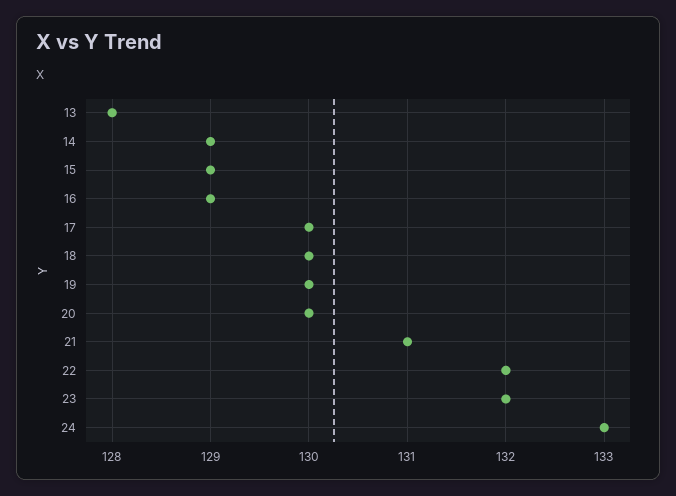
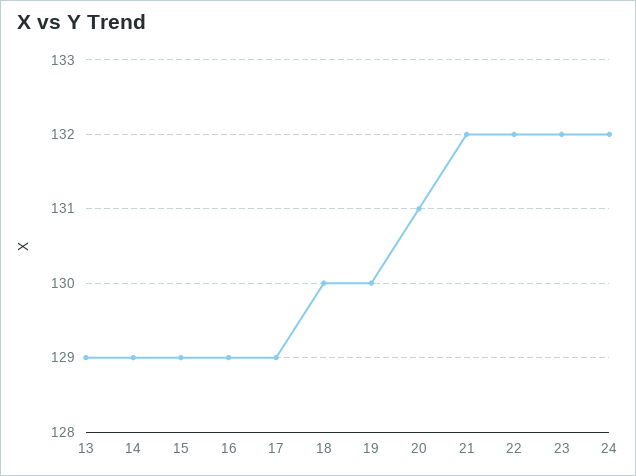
  {
-   "13": 128,
+   "13": 129,
    "14": 129,
    "15": 129,
    "16": 129,
-   "17": 130,
+   "17": 129,
    "18": 130,
    "19": 130,
-   "20": 130,
+   "20": 131,
-   "21": 131,
+   "21": 132,
    "22": 132,
    "23": 132,
-   "24": 133
+   "24": 132
  }

